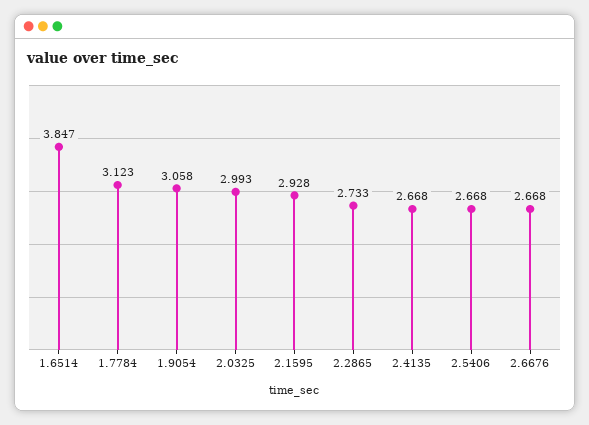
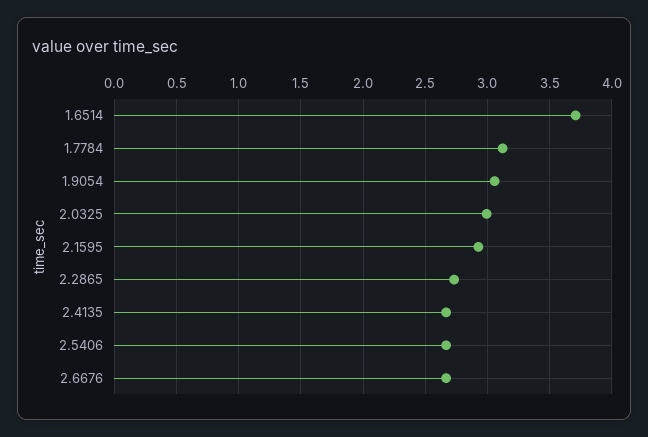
  {
-   "1.6514": 3.847,
+   "1.6514": 3.7,
    "1.7784": 3.123,
    "1.9054": 3.058,
    "2.0325": 2.993,
    "2.1595": 2.928,
    "2.2865": 2.733,
    "2.4135": 2.668,
    "2.5406": 2.668,
    "2.6676": 2.668
  }

